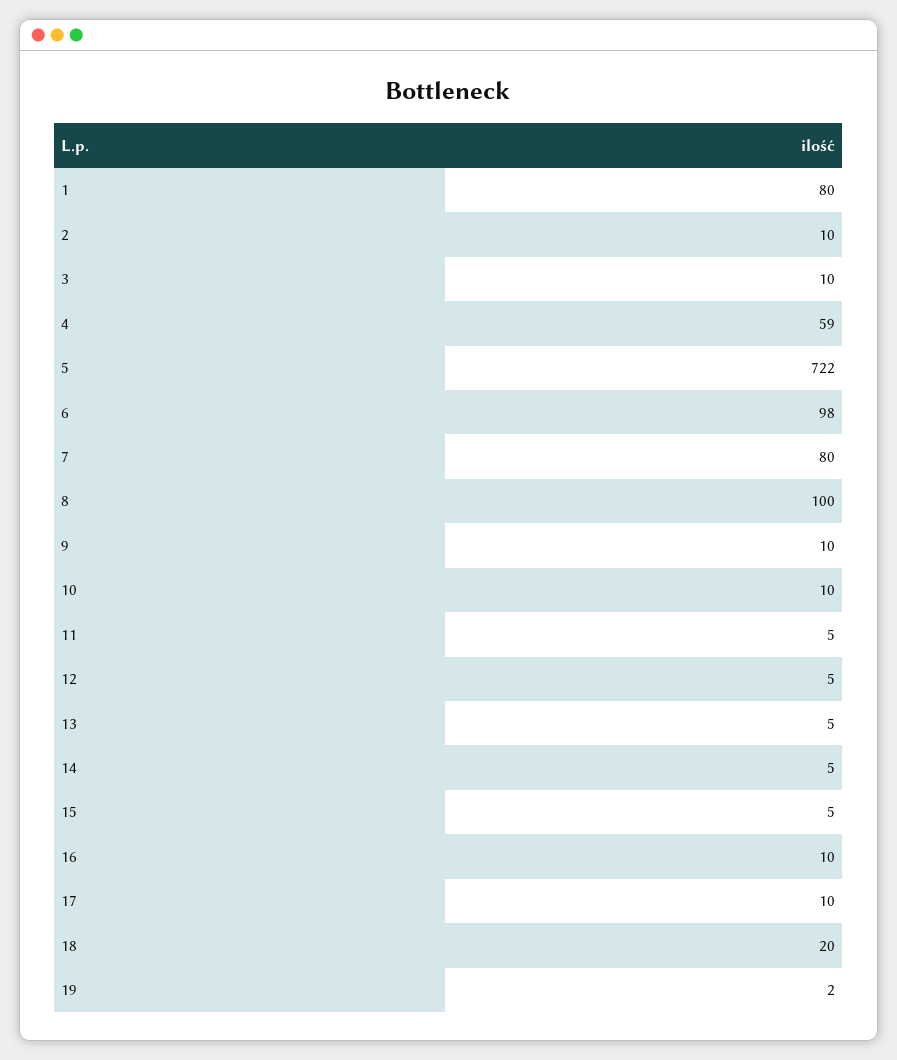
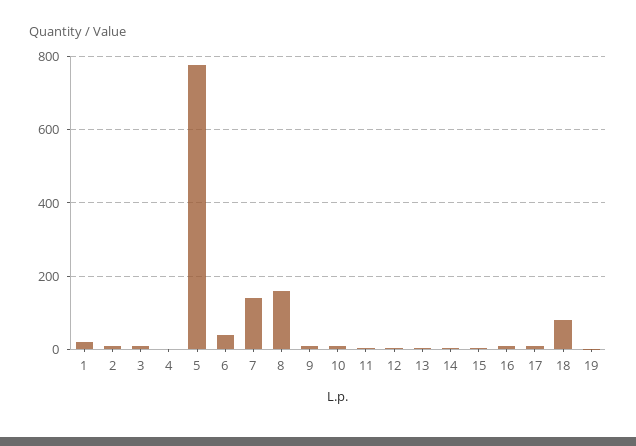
  {
-   "1": 80,
+   "1": 20,
    "2": 10,
    "3": 10,
-   "4": 59,
+   "4": 0,
-   "5": 722,
+   "5": 780,
-   "6": 98,
+   "6": 40,
-   "7": 80,
+   "7": 140,
-   "8": 100,
+   "8": 160,
    "9": 10,
    "10": 10,
    "11": 5,
    "12": 5,
    "13": 5,
    "14": 5,
    "15": 5,
    "16": 10,
    "17": 10,
-   "18": 20,
+   "18": 80,
    "19": 2
  }

